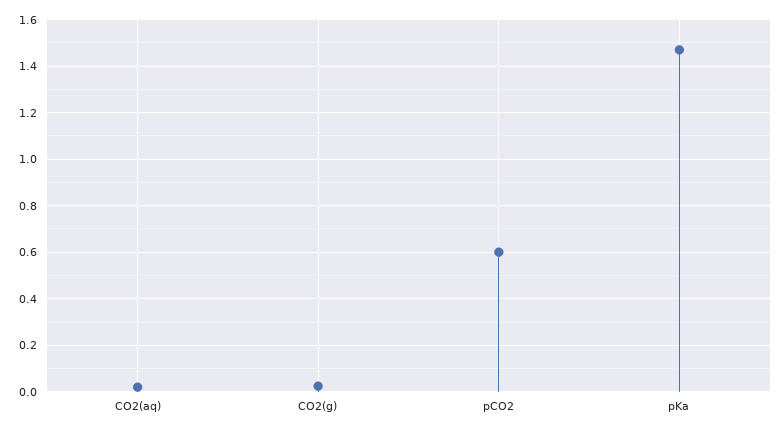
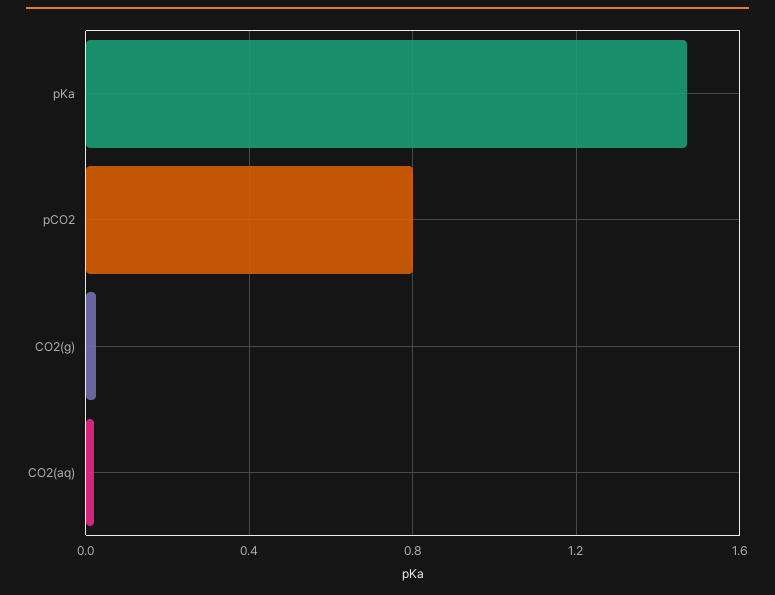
  {
    "CO2(aq)": 0,
    "CO2(g)": 0.05,
-   "pCO2": 0.6,
+   "pCO2": 0.8,
    "pKa": 1.45
  }

